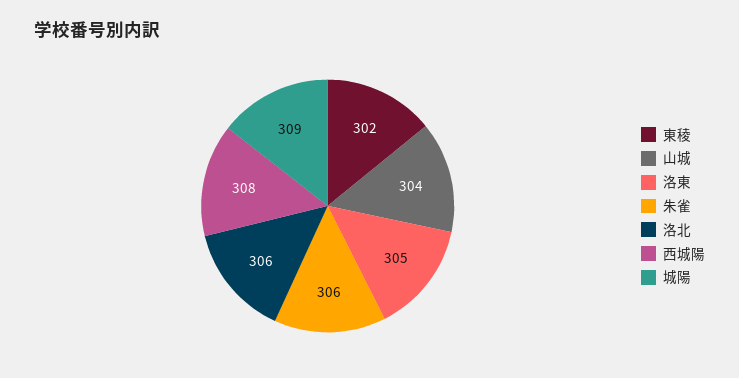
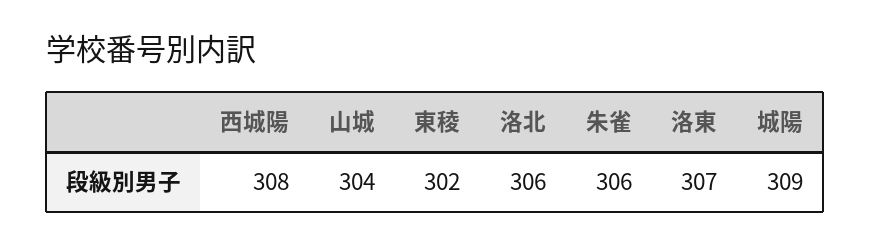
  {
    "東稜": 302,
    "山城": 304,
-   "洛東": 305,
+   "洛東": 307,
    "朱雀": 306,
    "洛北": 306,
    "西城陽": 308,
    "城陽": 309
  }

